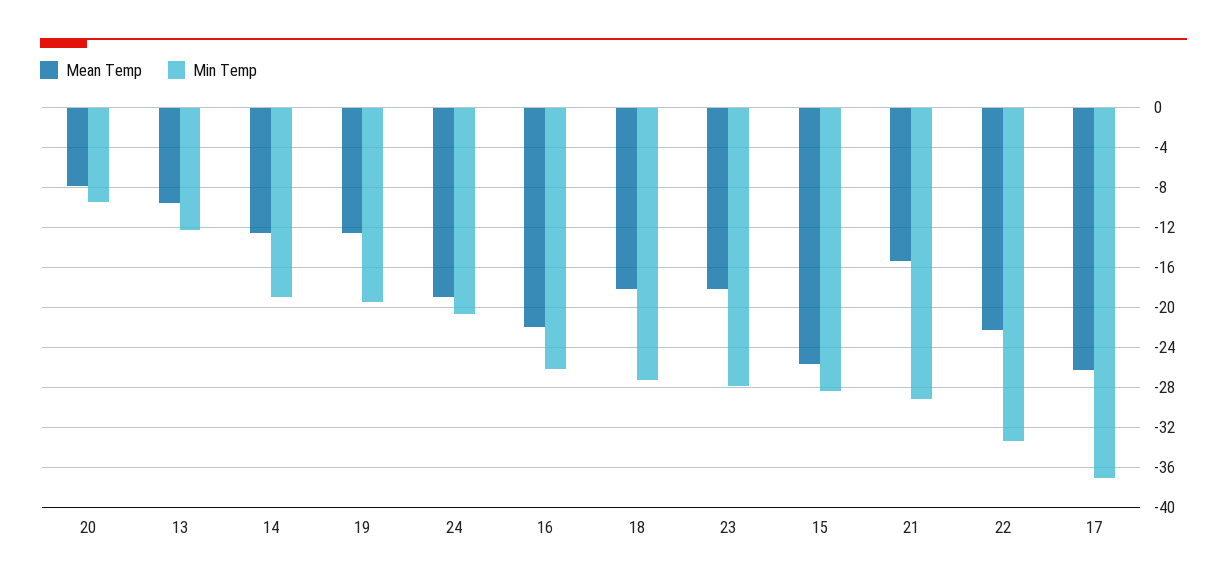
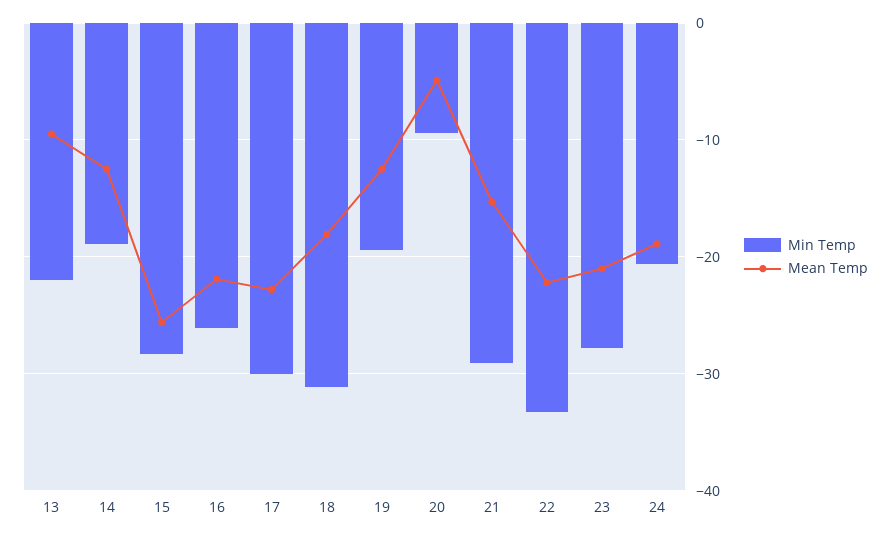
  {
    "Mean Temp": {
-     "20": -8,
+     "20": -5,
      "13": -10,
      "14": -13,
      "19": -13,
      "24": -19,
      "16": -22,
      "18": -18,
-     "23": -18,
+     "23": -21,
      "15": -26,
      "21": -15,
      "22": -22,
-     "17": -26
+     "17": -23
    },
    "Min Temp": {
      "20": -9,
-     "13": -12,
+     "13": -22,
      "14": -19,
      "19": -19,
      "24": -21,
      "16": -26,
-     "18": -27,
+     "18": -31,
      "23": -28,
      "15": -28,
      "21": -29,
      "22": -33,
-     "17": -37
+     "17": -30
    }
  }

